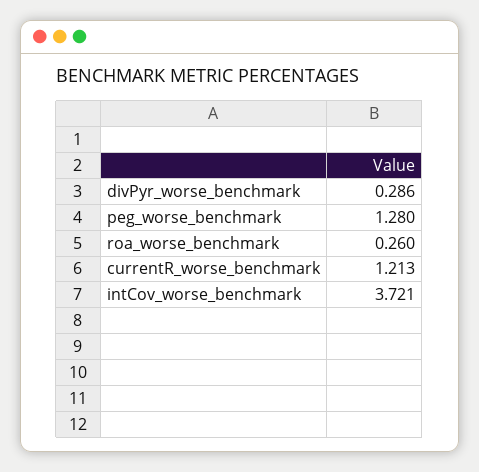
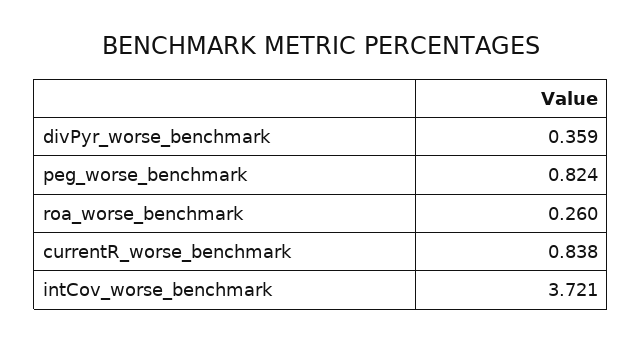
  {
-   "divPyr_worse_benchmark": 0.286,
+   "divPyr_worse_benchmark": 0.359,
-   "peg_worse_benchmark": 1.28,
+   "peg_worse_benchmark": 0.824,
    "roa_worse_benchmark": 0.26,
-   "currentR_worse_benchmark": 1.213,
+   "currentR_worse_benchmark": 0.838,
    "intCov_worse_benchmark": 3.721
  }

